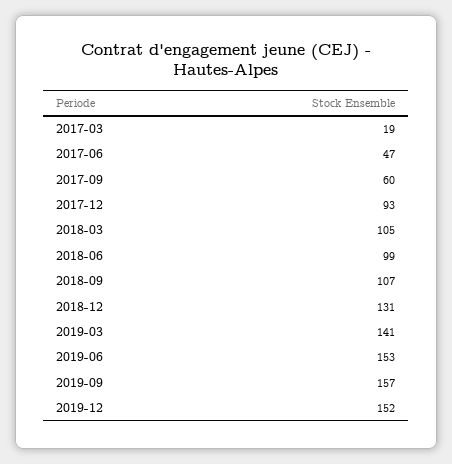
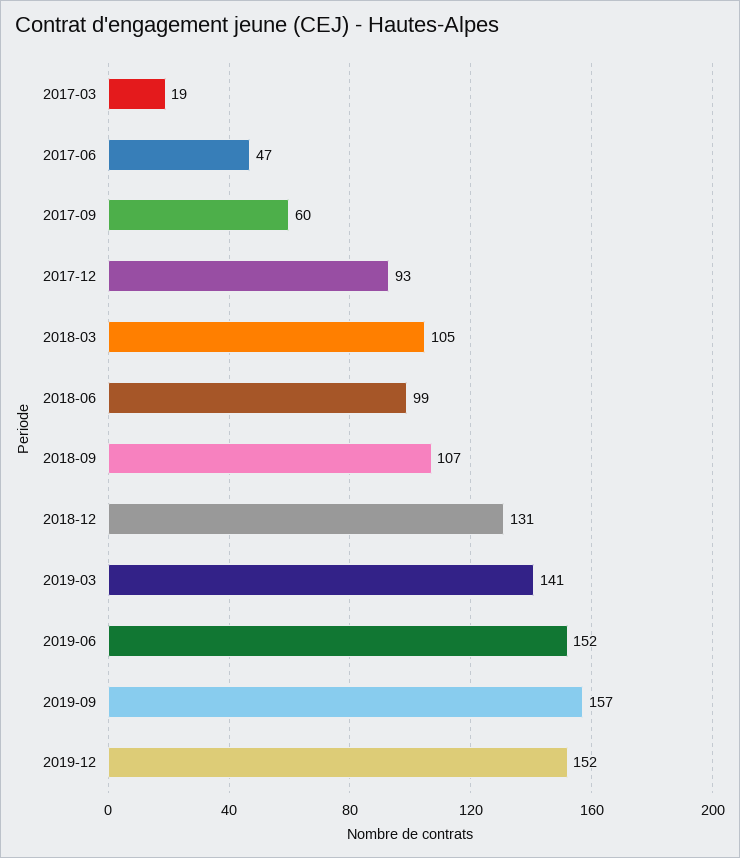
  {
    "2017-03": 19,
    "2017-06": 47,
    "2017-09": 60,
    "2017-12": 93,
    "2018-03": 105,
    "2018-06": 99,
    "2018-09": 107,
    "2018-12": 131,
    "2019-03": 141,
-   "2019-06": 153,
+   "2019-06": 152,
    "2019-09": 157,
    "2019-12": 152
  }

